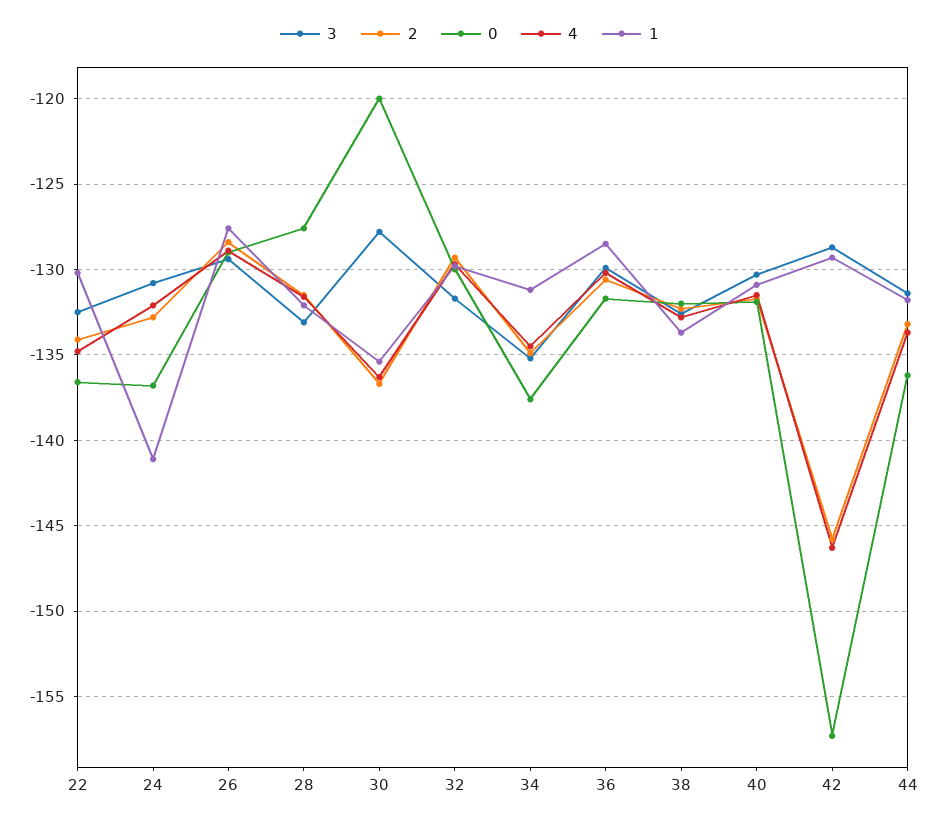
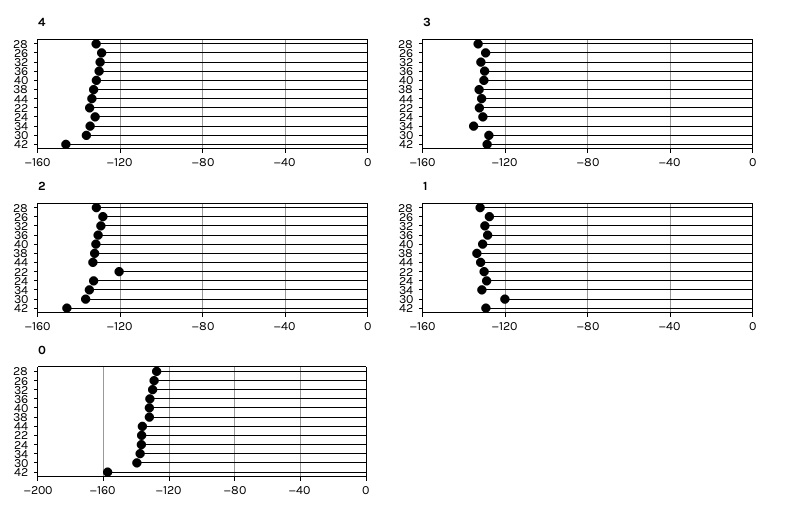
  {
    "3": {
      "22": -132.5,
      "24": -131,
      "26": -129.5,
      "28": -133,
      "30": -128,
      "32": -131.5,
      "34": -135,
      "36": -130,
      "38": -132.5,
      "40": -130.5,
      "42": -128.5,
      "44": -131.5
    },
    "2": {
-     "22": -134,
+     "22": -120,
      "24": -133,
      "26": -128.5,
      "28": -131.5,
      "30": -136.5,
      "32": -129.5,
      "34": -135,
      "36": -130.5,
      "38": -132.5,
      "40": -131.5,
      "42": -146,
      "44": -133
    },
    "0": {
      "22": -136.5,
      "24": -137,
      "26": -129,
      "28": -127.5,
-     "30": -120,
+     "30": -140,
      "32": -130,
      "34": -137.5,
      "36": -131.5,
      "38": -132,
      "40": -132,
      "42": -157.5,
      "44": -136
    },
    "4": {
      "22": -135,
      "24": -132,
      "26": -129,
      "28": -131.5,
      "30": -136.5,
      "32": -129.5,
      "34": -134.5,
      "36": -130,
      "38": -133,
      "40": -131.5,
      "42": -146.5,
      "44": -133.5
    },
    "1": {
      "22": -130,
-     "24": -141,
+     "24": -130,
      "26": -127.5,
      "28": -132,
-     "30": -135.5,
+     "30": -120,
      "32": -130,
      "34": -131,
      "36": -128.5,
      "38": -133.5,
      "40": -131,
      "42": -129.5,
      "44": -132
    }
  }

